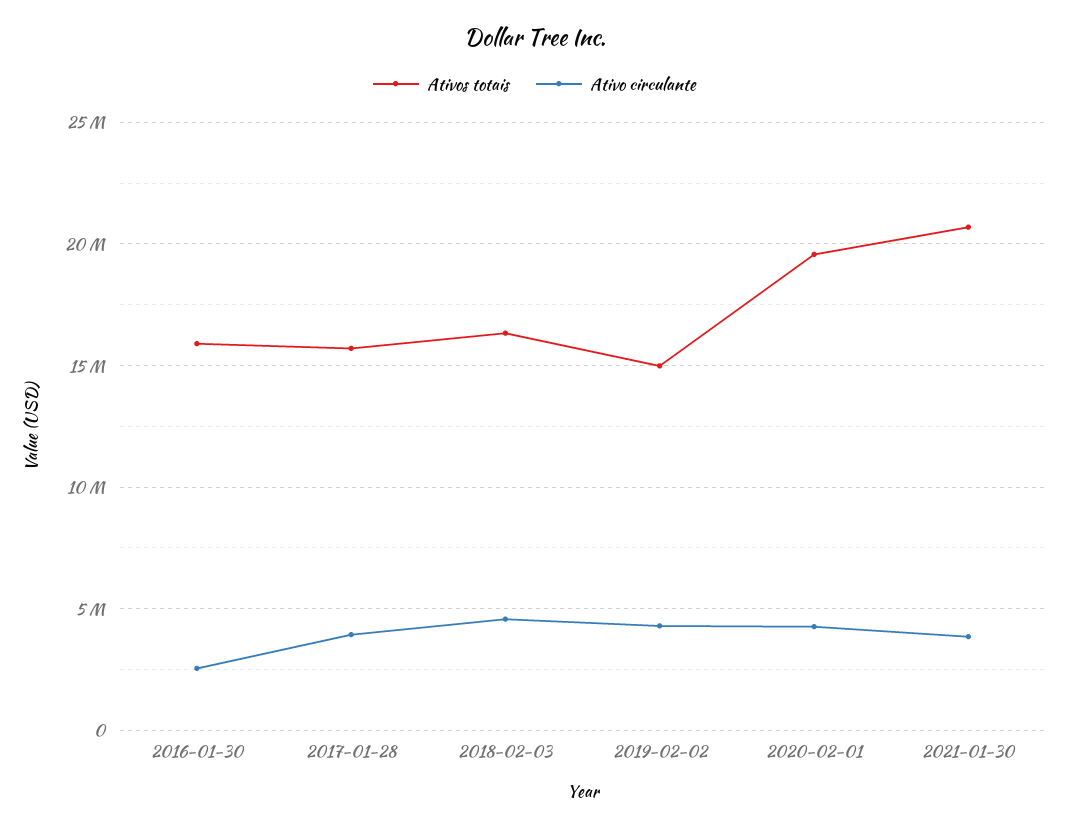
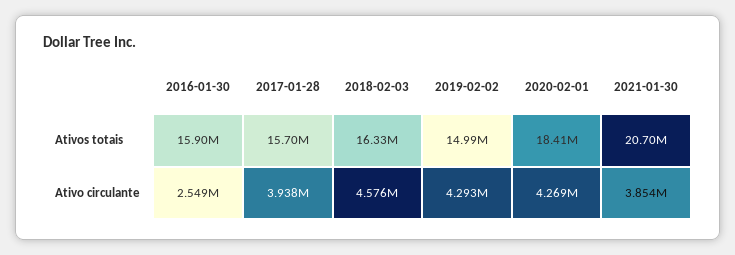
  {
    "Ativos totais": {
      "2016-01-30": 15900000,
      "2017-01-28": 15700000,
      "2018-02-03": 16330000,
      "2019-02-02": 14990000,
-     "2020-02-01": 19500000,
+     "2020-02-01": 18410000,
      "2021-01-30": 20700000
    },
    "Ativo circulante": {
      "2016-01-30": 2549000,
      "2017-01-28": 3938000,
      "2018-02-03": 4576000,
      "2019-02-02": 4293000,
      "2020-02-01": 4269000,
      "2021-01-30": 3854000
    }
  }

